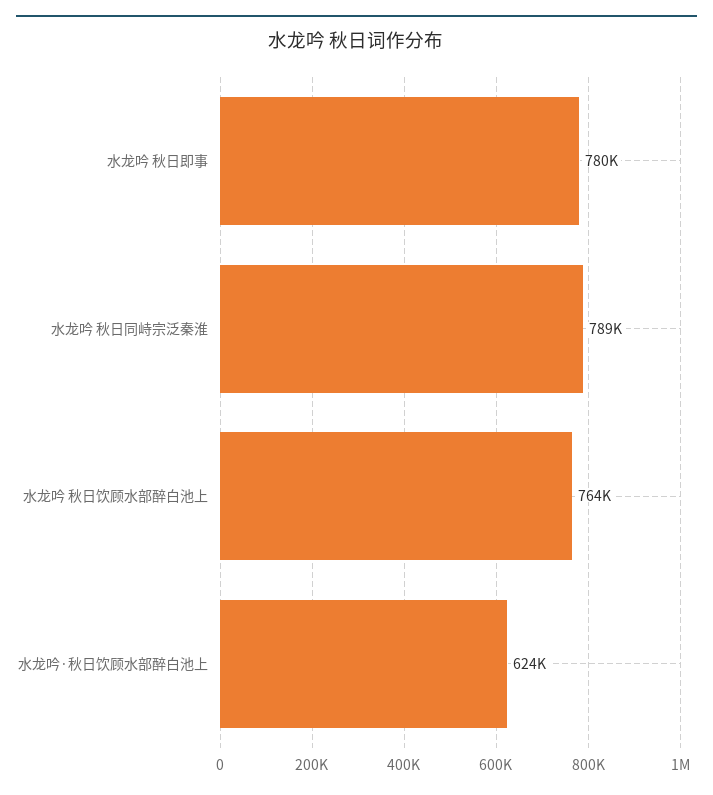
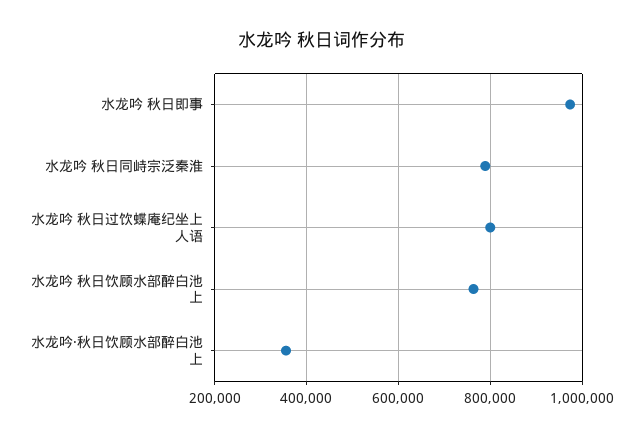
  {
-   "水龙吟 秋日即事": 780000,
+   "水龙吟 秋日即事": 980000,
    "水龙吟 秋日同峙宗泛秦淮": 789000,
    "水龙吟 秋日饮顾水部醉白池上": 764000,
-   "水龙吟·秋日饮顾水部醉白池上": 624000
+   "水龙吟·秋日饮顾水部醉白池上": 360000,
+   "水龙吟 秋日过饮蝶庵纪坐上人语": 800000
  }

